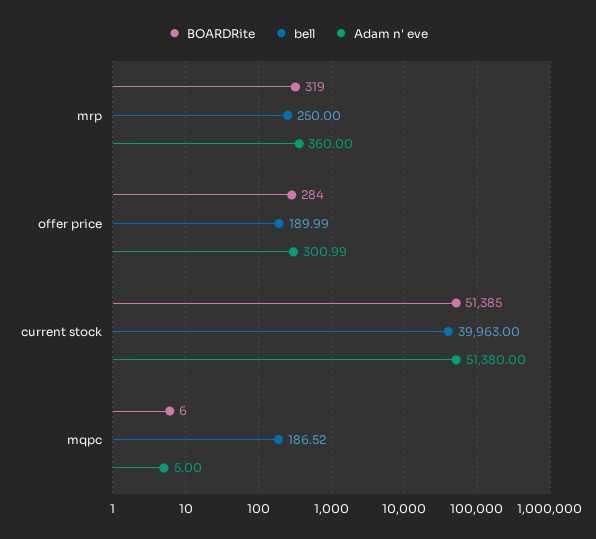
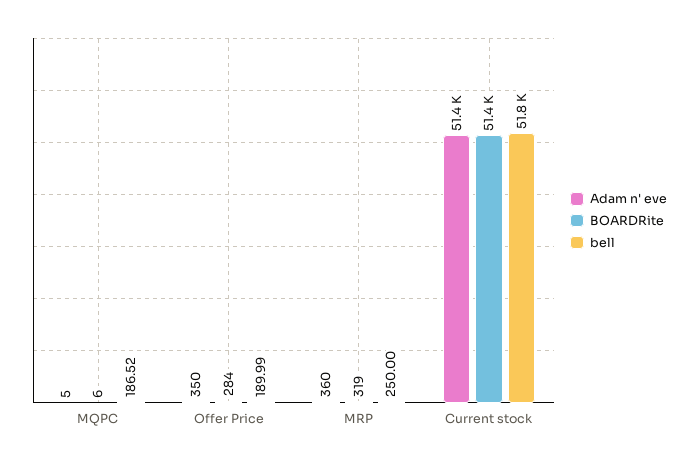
  {
    "BOARDRite": {
      "mrp": 319,
      "offer price": 284,
      "current stock": 51385,
      "mqpc": 6
    },
    "bell": {
      "mrp": 250,
      "offer price": 189.99,
-     "current stock": 39963,
+     "current stock": 51800,
      "mqpc": 186.52
    },
    "Adam n' eve": {
      "mrp": 360,
-     "offer price": 300.99,
+     "offer price": 350,
      "current stock": 51380,
      "mqpc": 5
    }
  }

